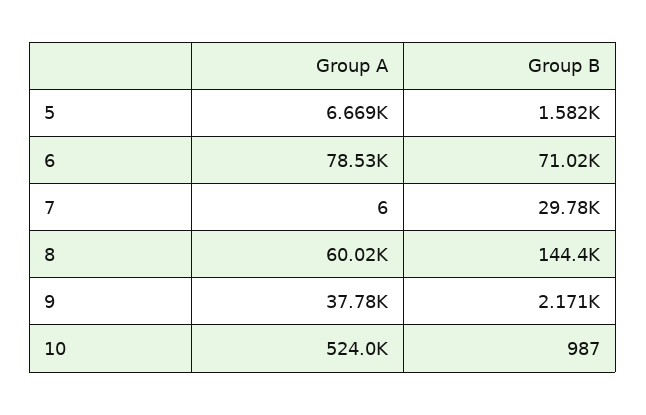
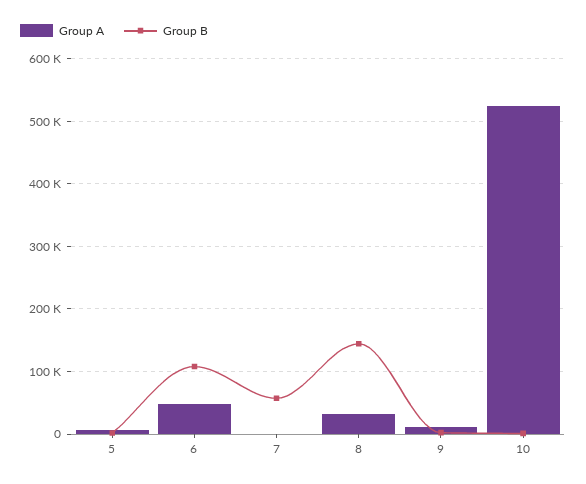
  {
    "Group A": {
      "5": 6669,
-     "6": 78530,
+     "6": 50000,
      "7": 6,
-     "8": 60020,
+     "8": 30000,
-     "9": 37780,
+     "9": 10000,
      "10": 524000
    },
    "Group B": {
      "5": 1582,
-     "6": 71020,
+     "6": 110000,
-     "7": 29780,
+     "7": 60000,
      "8": 144400,
      "9": 2171,
      "10": 987
    }
  }

